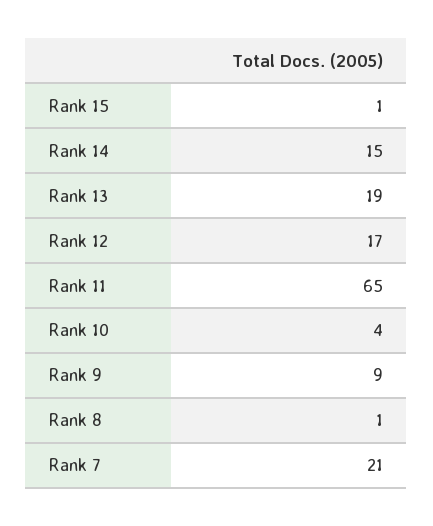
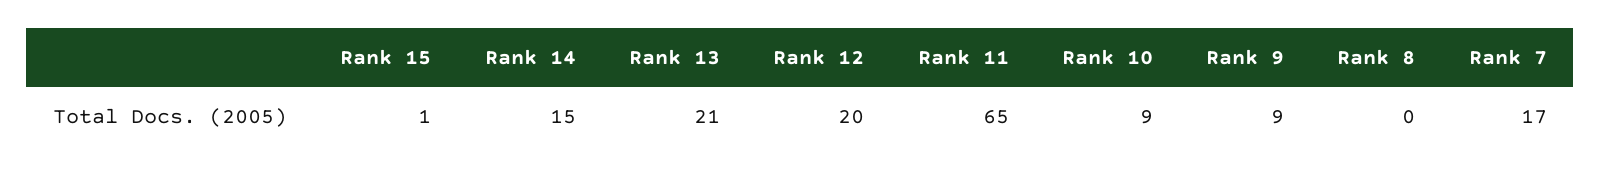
  {
    "Rank 15": 1,
    "Rank 14": 15,
-   "Rank 13": 19,
+   "Rank 13": 21,
-   "Rank 12": 17,
+   "Rank 12": 20,
    "Rank 11": 65,
-   "Rank 10": 4,
+   "Rank 10": 9,
    "Rank 9": 9,
-   "Rank 8": 1,
+   "Rank 8": 0,
-   "Rank 7": 21
+   "Rank 7": 17
  }

